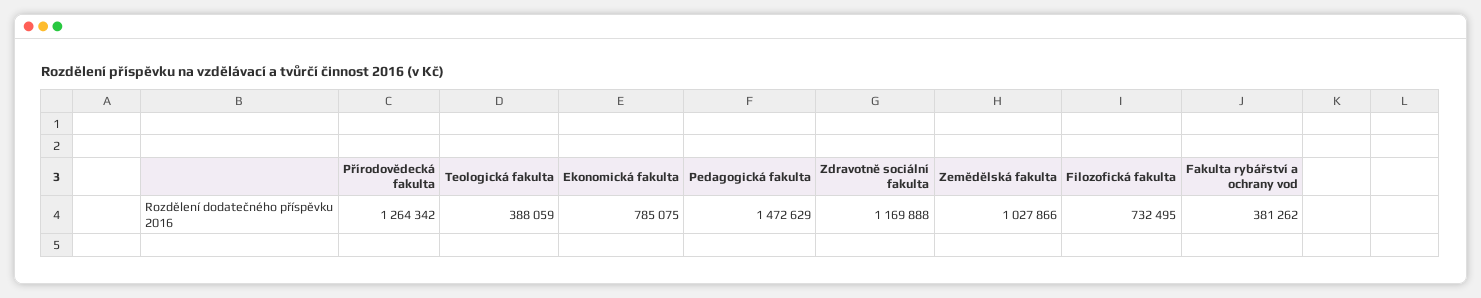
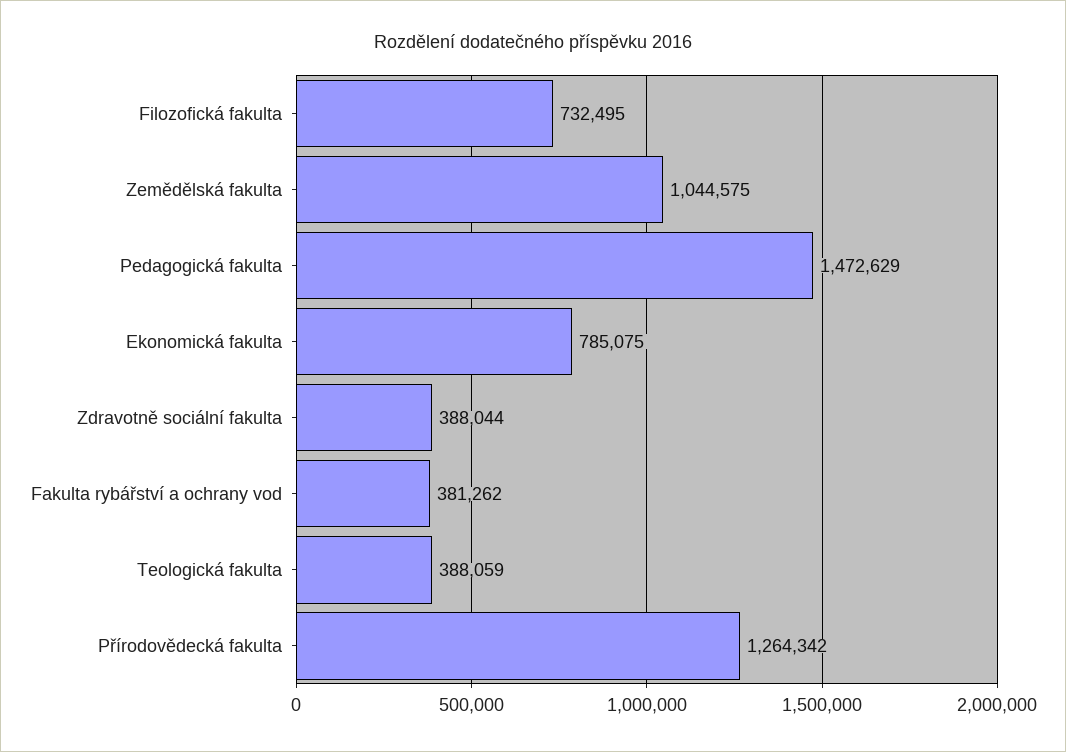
  {
    "Přírodovědecká fakulta": 1264342,
    "Teologická fakulta": 388059,
    "Ekonomická fakulta": 785075,
    "Pedagogická fakulta": 1472629,
-   "Zdravotně sociální fakulta": 1169888,
+   "Zdravotně sociální fakulta": 388044,
-   "Zemědělská fakulta": 1027866,
+   "Zemědělská fakulta": 1044575,
    "Filozofická fakulta": 732495,
    "Fakulta rybářství a ochrany vod": 381262
  }

